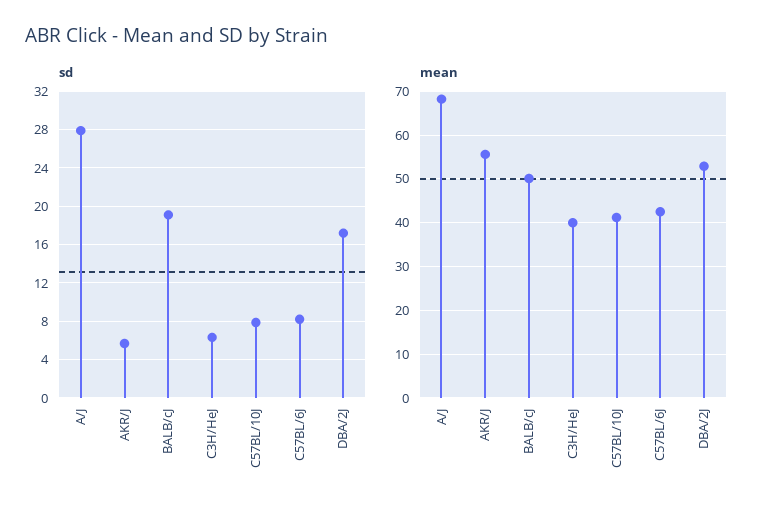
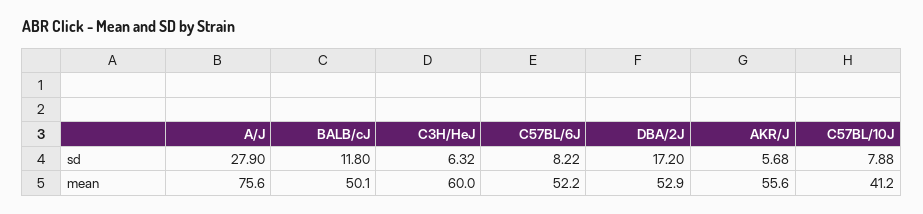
  {
    "sd": {
      "A/J": 27.9,
      "AKR/J": 5.68,
-     "BALB/cJ": 19,
+     "BALB/cJ": 11.8,
      "C3H/HeJ": 6.32,
      "C57BL/10J": 7.88,
      "C57BL/6J": 8.22,
      "DBA/2J": 17.2
    },
    "mean": {
-     "A/J": 68,
+     "A/J": 75.6,
      "AKR/J": 55.6,
      "BALB/cJ": 50.1,
-     "C3H/HeJ": 40,
+     "C3H/HeJ": 60,
      "C57BL/10J": 41.2,
-     "C57BL/6J": 42,
+     "C57BL/6J": 52.2,
      "DBA/2J": 52.9
    }
  }

